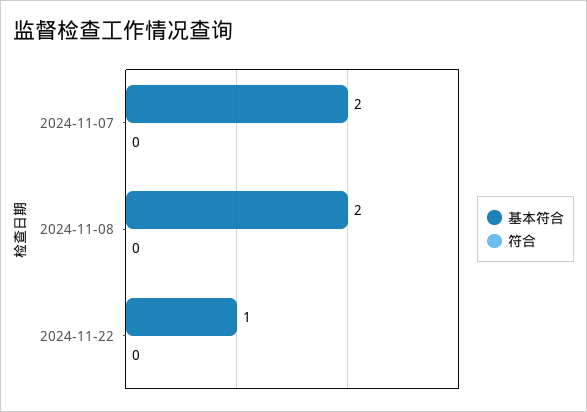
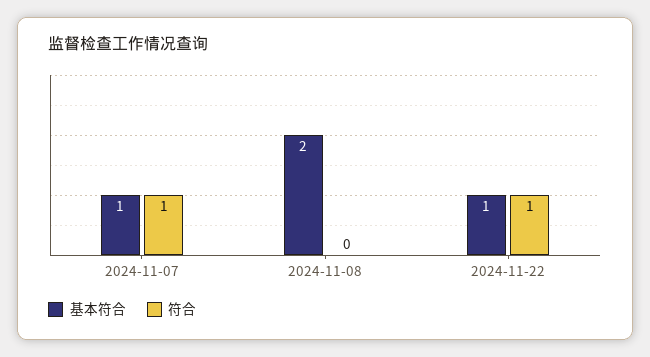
  {
    "基本符合": {
-     "2024-11-07": 2,
+     "2024-11-07": 1,
      "2024-11-08": 2,
      "2024-11-22": 1
    },
    "符合": {
-     "2024-11-07": 0,
+     "2024-11-07": 1,
      "2024-11-08": 0,
-     "2024-11-22": 0
+     "2024-11-22": 1
    }
  }

